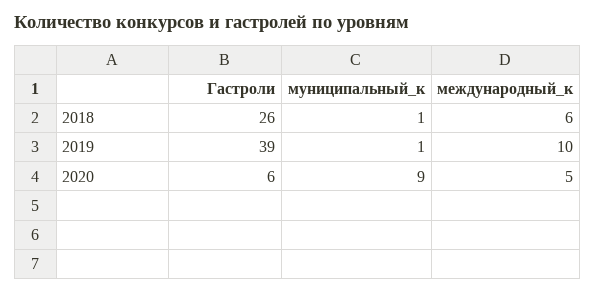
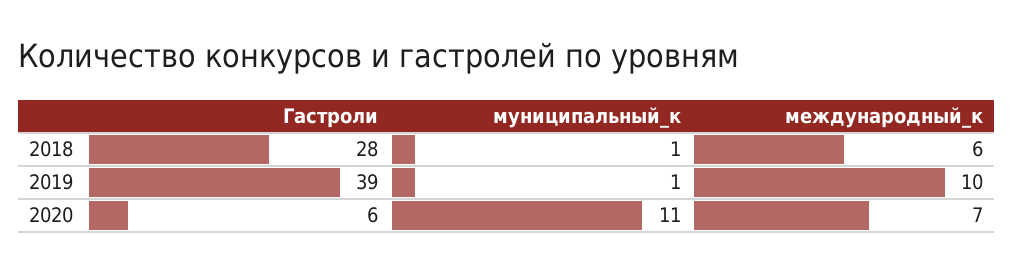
  {
    "Гастроли": {
-     "2018": 26,
+     "2018": 28,
      "2019": 39,
      "2020": 6
    },
    "муниципальный_к": {
      "2018": 1,
      "2019": 1,
-     "2020": 9
+     "2020": 11
    },
    "международный_к": {
      "2018": 6,
      "2019": 10,
-     "2020": 5
+     "2020": 7
    }
  }

